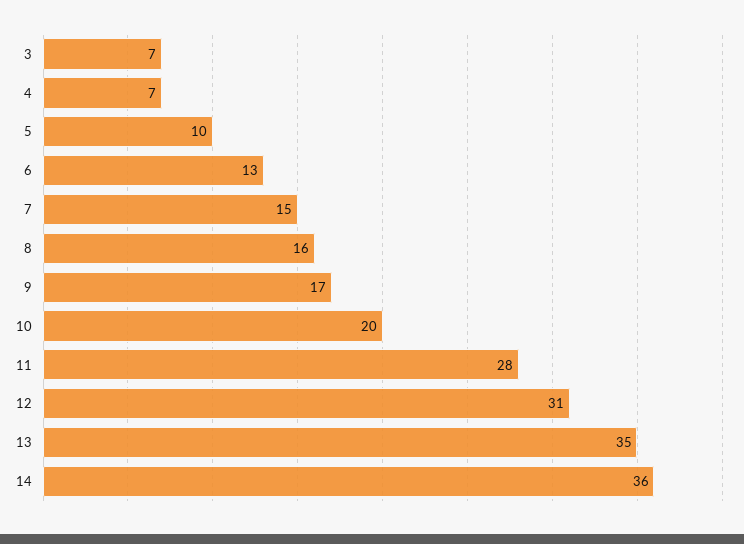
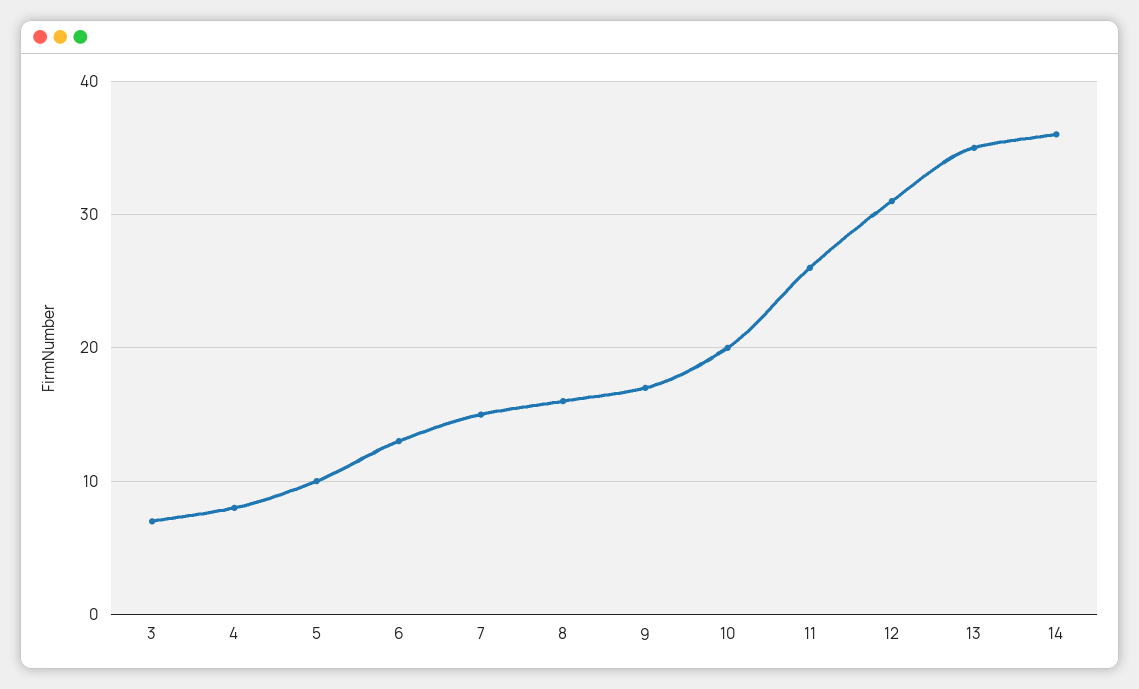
  {
    "3": 7,
-   "4": 7,
+   "4": 8,
    "5": 10,
    "6": 13,
    "7": 15,
    "8": 16,
    "9": 17,
    "10": 20,
-   "11": 28,
+   "11": 26,
    "12": 31,
    "13": 35,
    "14": 36
  }

